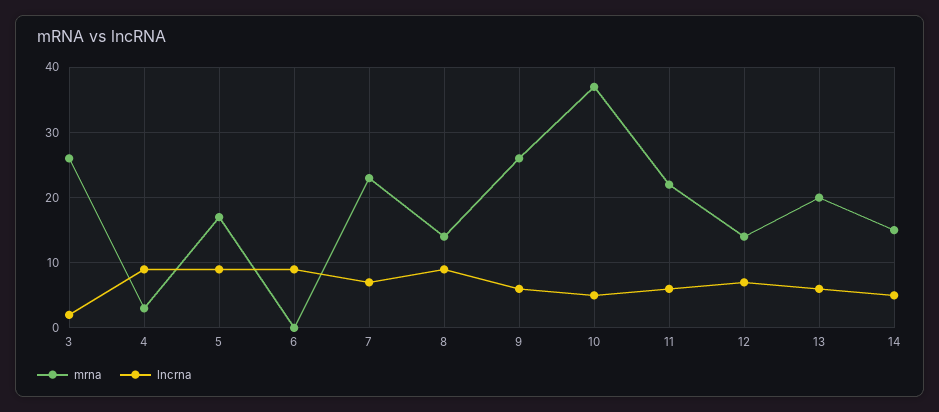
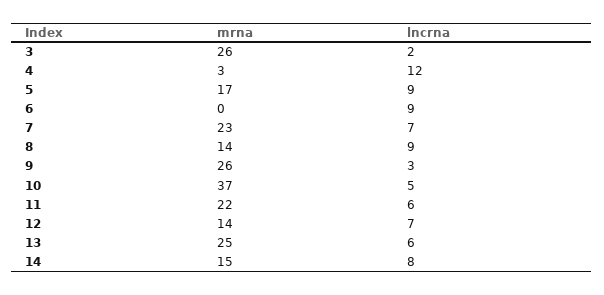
  {
    "mrna": {
      "3": 26,
      "4": 3,
      "5": 17,
      "6": 0,
      "7": 23,
      "8": 14,
      "9": 26,
      "10": 37,
      "11": 22,
      "12": 14,
-     "13": 20,
+     "13": 25,
      "14": 15
    },
    "lncrna": {
      "3": 2,
-     "4": 9,
+     "4": 12,
      "5": 9,
      "6": 9,
      "7": 7,
      "8": 9,
-     "9": 6,
+     "9": 3,
      "10": 5,
      "11": 6,
      "12": 7,
      "13": 6,
-     "14": 5
+     "14": 8
    }
  }

